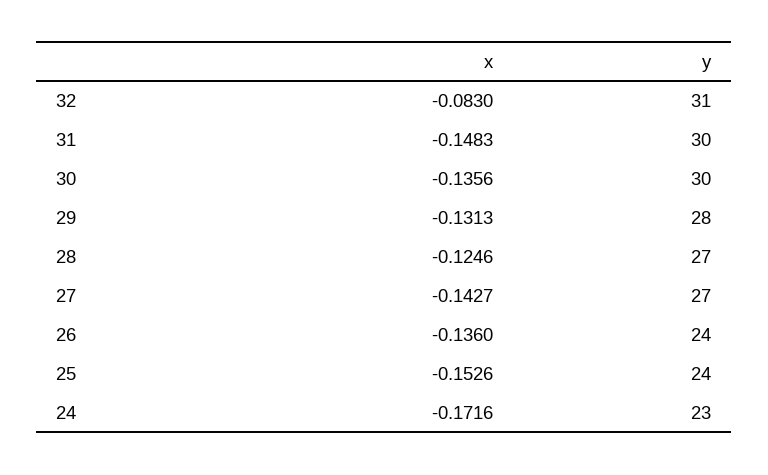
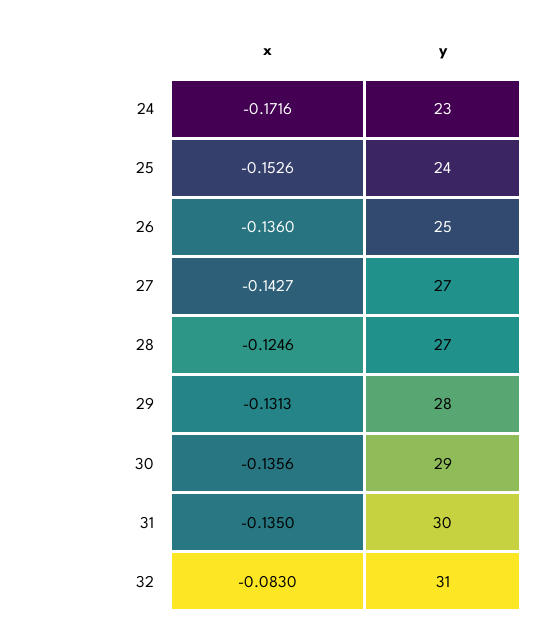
  {
    "x": {
      "32": -0.083,
-     "31": -0.1483,
+     "31": -0.135,
      "30": -0.1356,
      "29": -0.1313,
      "28": -0.1246,
      "27": -0.1427,
      "26": -0.136,
      "25": -0.1526,
      "24": -0.1716
    },
    "y": {
      "32": 31,
      "31": 30,
-     "30": 30,
+     "30": 29,
      "29": 28,
      "28": 27,
      "27": 27,
-     "26": 24,
+     "26": 25,
      "25": 24,
      "24": 23
    }
  }

